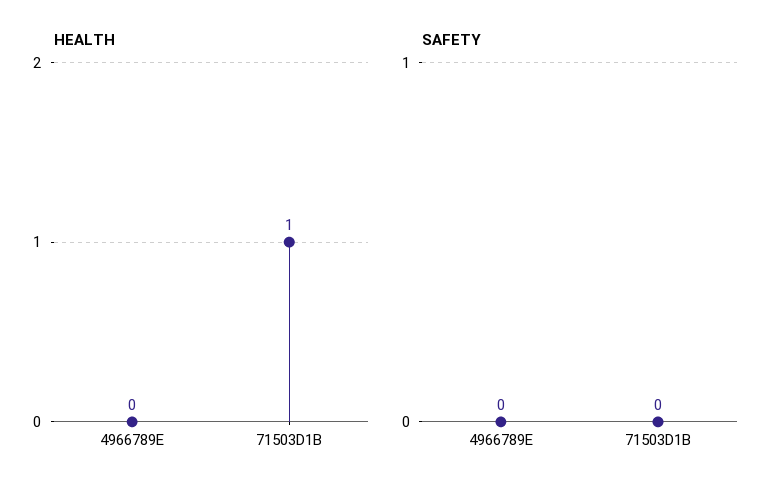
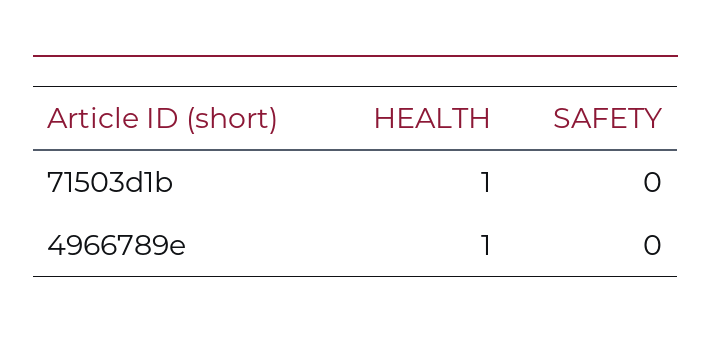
  {
    "HEALTH": {
-     "4966789E": 0,
+     "4966789E": 1,
      "71503D1B": 1
    },
    "SAFETY": {
      "4966789E": 0,
      "71503D1B": 0
    }
  }

